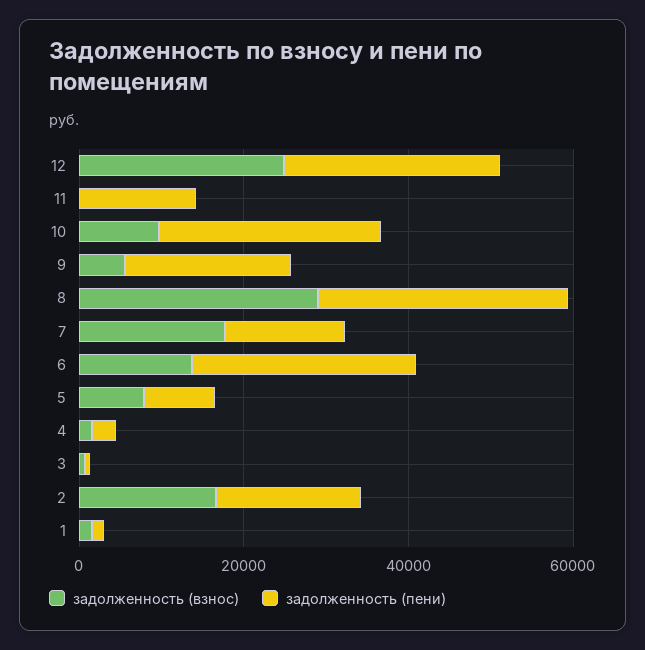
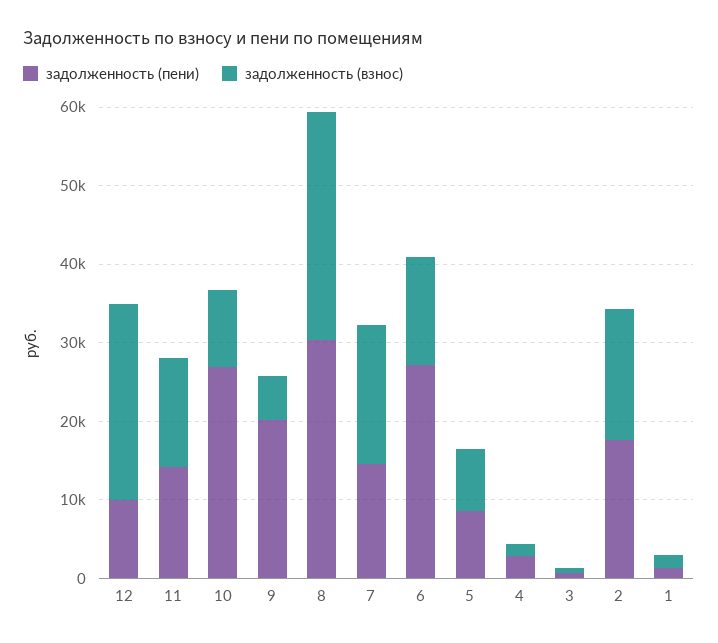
  {
    "задолженность (взнос)": {
      "12": 24000,
-     "11": 0,
+     "11": 14000,
      "10": 10000,
      "9": 6000,
      "8": 30000,
      "7": 18000,
      "6": 14000,
      "5": 8000,
      "4": 2000,
      "3": 0,
      "2": 16000,
      "1": 2000
    },
    "задолженность (пени)": {
-     "12": 25000,
+     "12": 10000,
      "11": 14000,
      "10": 26000,
      "9": 20000,
      "8": 30000,
      "7": 14000,
      "6": 28000,
      "5": 8000,
      "4": 2000,
      "3": 0,
      "2": 18000,
      "1": 2000
    }
  }

